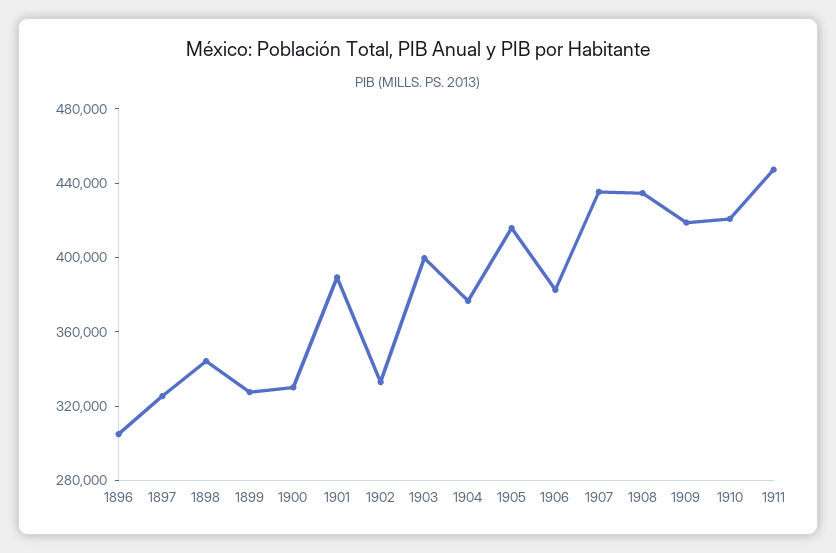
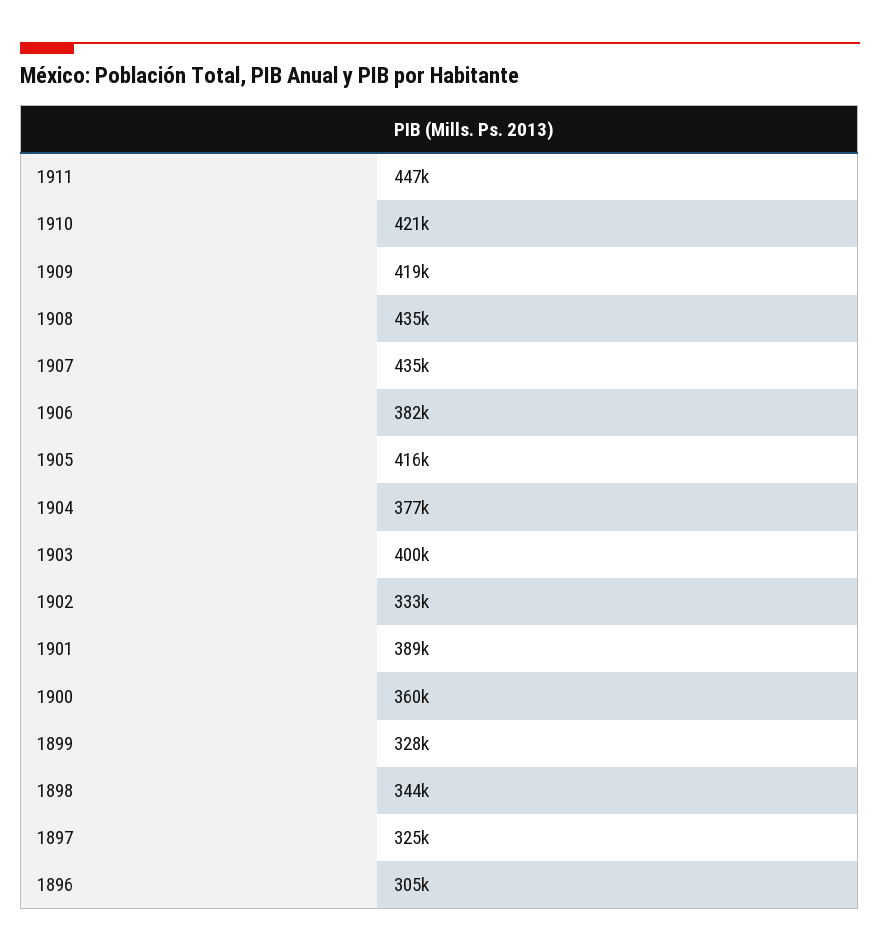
  {
    "1896": 305000,
    "1897": 325000,
    "1898": 344000,
    "1899": 328000,
-   "1900": 330000,
+   "1900": 360000,
    "1901": 389000,
    "1902": 333000,
    "1903": 400000,
    "1904": 377000,
    "1905": 416000,
    "1906": 382000,
    "1907": 435000,
    "1908": 435000,
    "1909": 419000,
    "1910": 421000,
    "1911": 447000
  }

